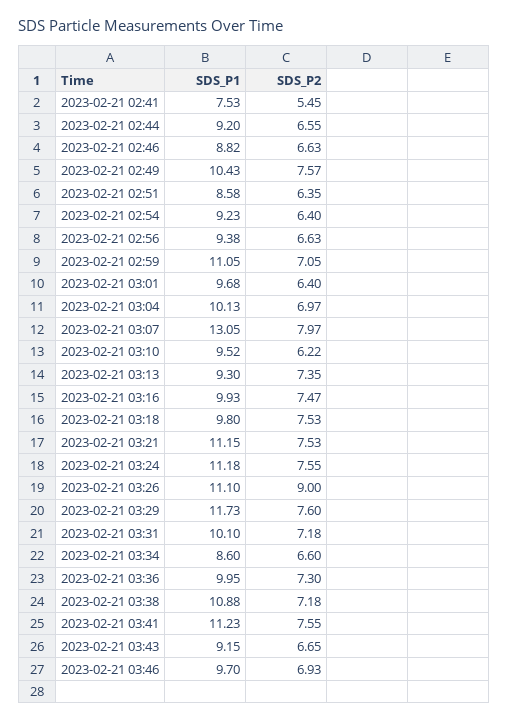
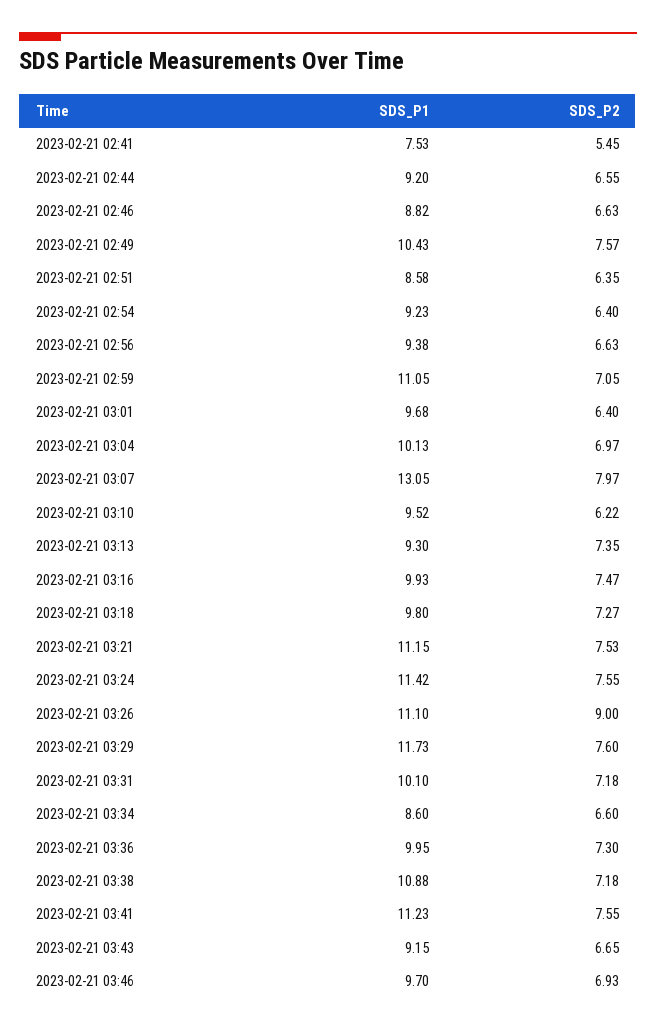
  {
    "SDS_P1": {
      "2023-02-21 02:41": 7.53,
      "2023-02-21 02:44": 9.2,
      "2023-02-21 02:46": 8.82,
      "2023-02-21 02:49": 10.43,
      "2023-02-21 02:51": 8.58,
      "2023-02-21 02:54": 9.23,
      "2023-02-21 02:56": 9.38,
      "2023-02-21 02:59": 11.05,
      "2023-02-21 03:01": 9.68,
      "2023-02-21 03:04": 10.13,
      "2023-02-21 03:07": 13.05,
      "2023-02-21 03:10": 9.52,
      "2023-02-21 03:13": 9.3,
      "2023-02-21 03:16": 9.93,
      "2023-02-21 03:18": 9.8,
      "2023-02-21 03:21": 11.15,
-     "2023-02-21 03:24": 11.18,
+     "2023-02-21 03:24": 11.42,
      "2023-02-21 03:26": 11.1,
      "2023-02-21 03:29": 11.73,
      "2023-02-21 03:31": 10.1,
      "2023-02-21 03:34": 8.6,
      "2023-02-21 03:36": 9.95,
      "2023-02-21 03:38": 10.88,
      "2023-02-21 03:41": 11.23,
      "2023-02-21 03:43": 9.15,
      "2023-02-21 03:46": 9.7
    },
    "SDS_P2": {
      "2023-02-21 02:41": 5.45,
      "2023-02-21 02:44": 6.55,
      "2023-02-21 02:46": 6.63,
      "2023-02-21 02:49": 7.57,
      "2023-02-21 02:51": 6.35,
      "2023-02-21 02:54": 6.4,
      "2023-02-21 02:56": 6.63,
      "2023-02-21 02:59": 7.05,
      "2023-02-21 03:01": 6.4,
      "2023-02-21 03:04": 6.97,
      "2023-02-21 03:07": 7.97,
      "2023-02-21 03:10": 6.22,
      "2023-02-21 03:13": 7.35,
      "2023-02-21 03:16": 7.47,
-     "2023-02-21 03:18": 7.53,
+     "2023-02-21 03:18": 7.27,
      "2023-02-21 03:21": 7.53,
      "2023-02-21 03:24": 7.55,
      "2023-02-21 03:26": 9,
      "2023-02-21 03:29": 7.6,
      "2023-02-21 03:31": 7.18,
      "2023-02-21 03:34": 6.6,
      "2023-02-21 03:36": 7.3,
      "2023-02-21 03:38": 7.18,
      "2023-02-21 03:41": 7.55,
      "2023-02-21 03:43": 6.65,
      "2023-02-21 03:46": 6.93
    }
  }

